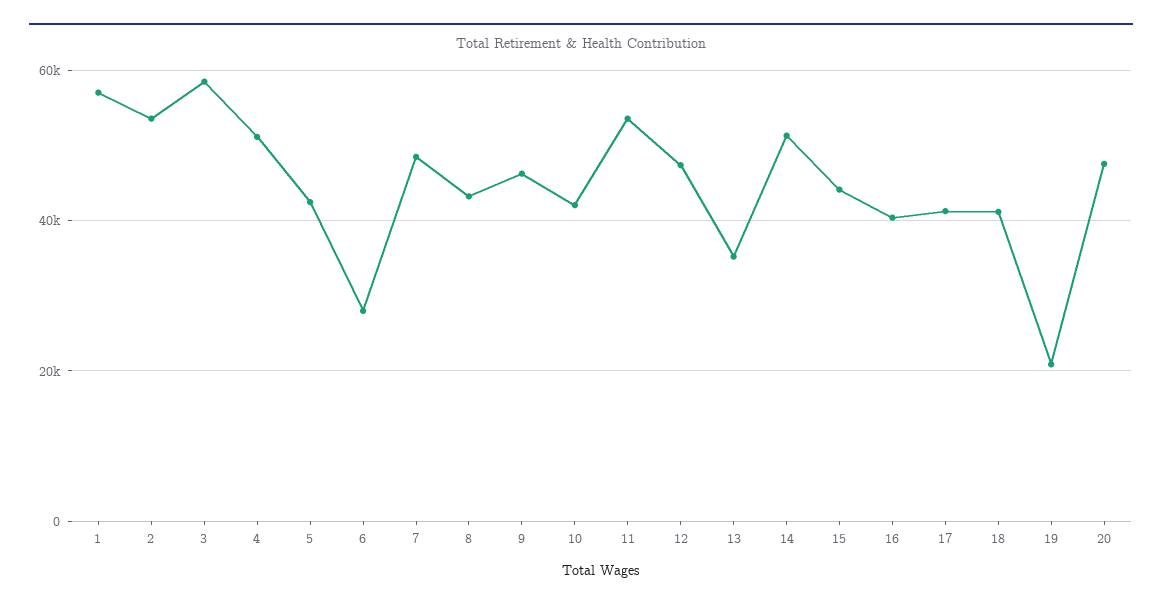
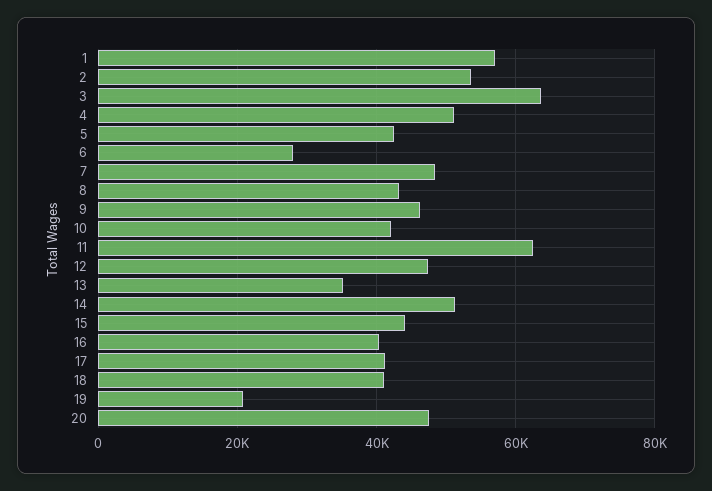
  {
    "1": 58000,
    "2": 54000,
-   "3": 58000,
+   "3": 64000,
    "4": 52000,
    "5": 42000,
    "6": 28000,
    "7": 48000,
    "8": 44000,
    "9": 46000,
    "10": 42000,
-   "11": 54000,
+   "11": 62000,
    "12": 48000,
    "13": 36000,
    "14": 52000,
    "15": 44000,
    "16": 40000,
    "17": 42000,
    "18": 42000,
    "19": 20000,
    "20": 48000
  }

